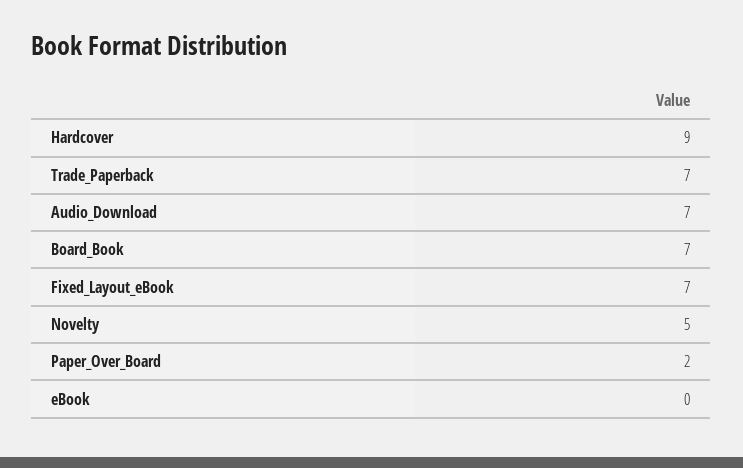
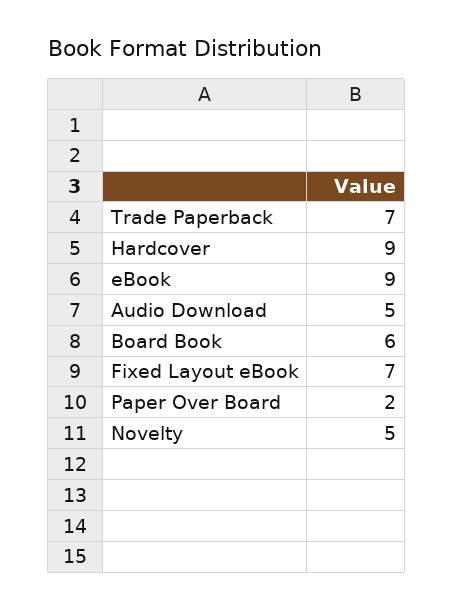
  {
    "Hardcover": 9,
    "Trade_Paperback": 7,
-   "Audio_Download": 7,
+   "Audio_Download": 5,
-   "Board_Book": 7,
+   "Board_Book": 6,
    "Fixed_Layout_eBook": 7,
    "Novelty": 5,
    "Paper_Over_Board": 2,
-   "eBook": 0
+   "eBook": 9
  }

